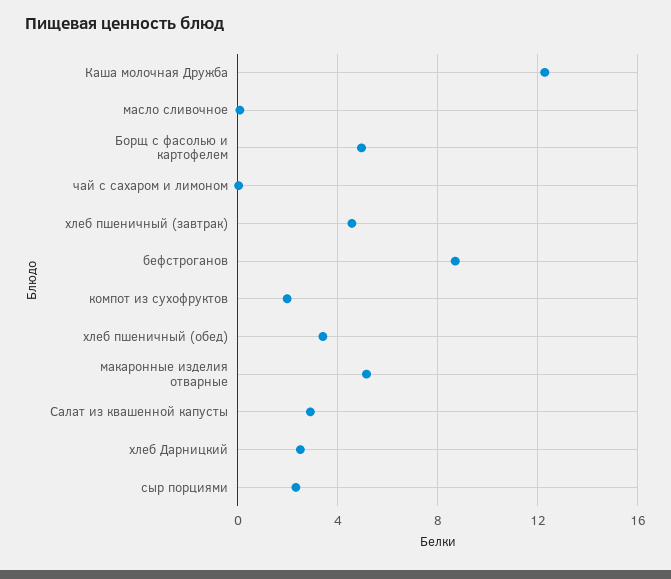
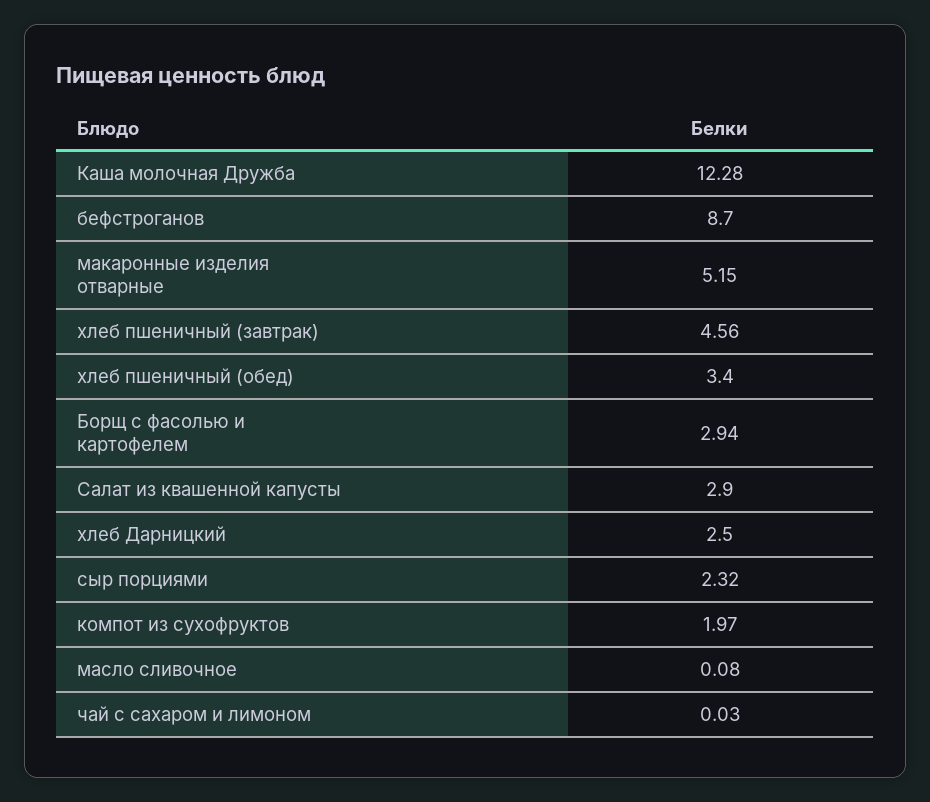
  {
    "Каша молочная Дружба": 12.28,
    "масло сливочное": 0.08,
-   "Борщ с фасолью и картофелем": 5,
+   "Борщ с фасолью и картофелем": 2.94,
    "чай с сахаром и лимоном": 0.03,
    "хлеб пшеничный (завтрак)": 4.56,
    "бефстроганов": 8.7,
    "компот из сухофруктов": 1.97,
    "хлеб пшеничный (обед)": 3.4,
    "макаронные изделия отварные": 5.15,
    "Салат из квашенной капусты": 2.9,
    "хлеб Дарницкий": 2.5,
    "сыр порциями": 2.32
  }

